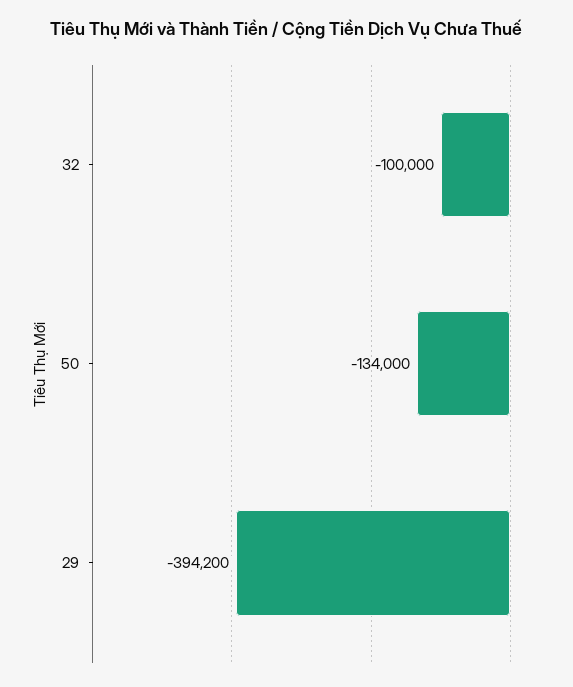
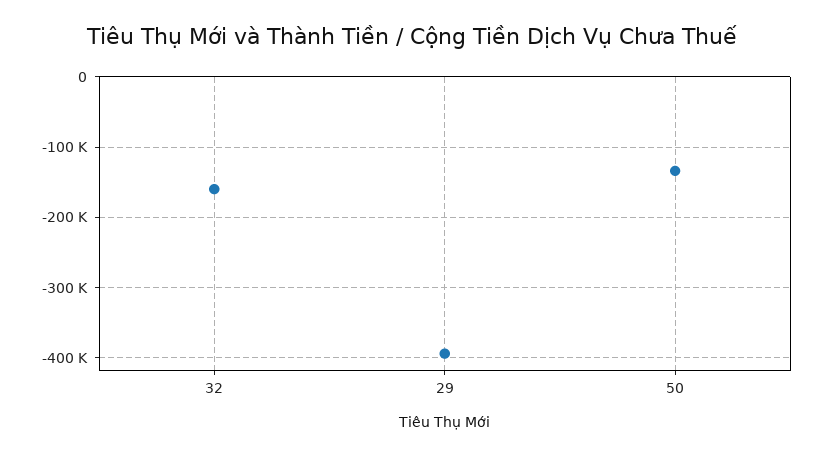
  {
-   "32": -100000,
+   "32": -160000,
    "50": -134000,
    "29": -394200
  }

